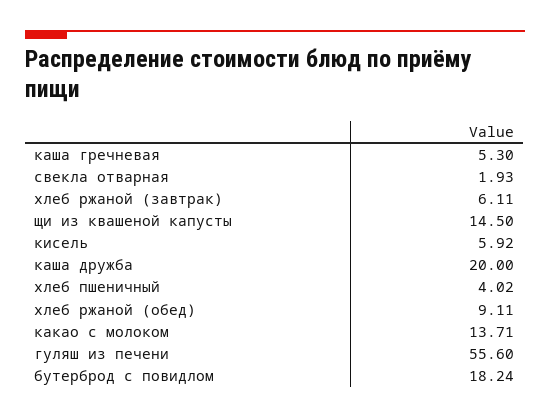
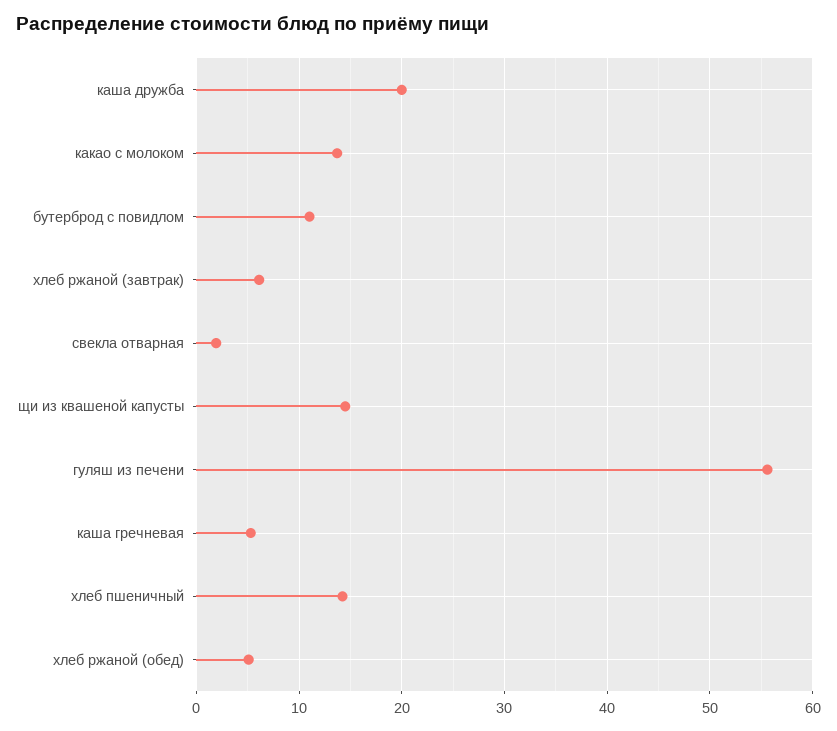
  {
    "каша гречневая": 5.3,
    "свекла отварная": 1.93,
    "хлеб ржаной (завтрак)": 6.11,
    "щи из квашеной капусты": 14.5,
-   "кисель": 5.92,
    "каша дружба": 20,
-   "хлеб пшеничный": 4.02,
+   "хлеб пшеничный": 14,
-   "хлеб ржаной (обед)": 9.11,
+   "хлеб ржаной (обед)": 5,
    "какао с молоком": 13.71,
    "гуляш из печени": 55.6,
-   "бутерброд с повидлом": 18.24
+   "бутерброд с повидлом": 11
  }

